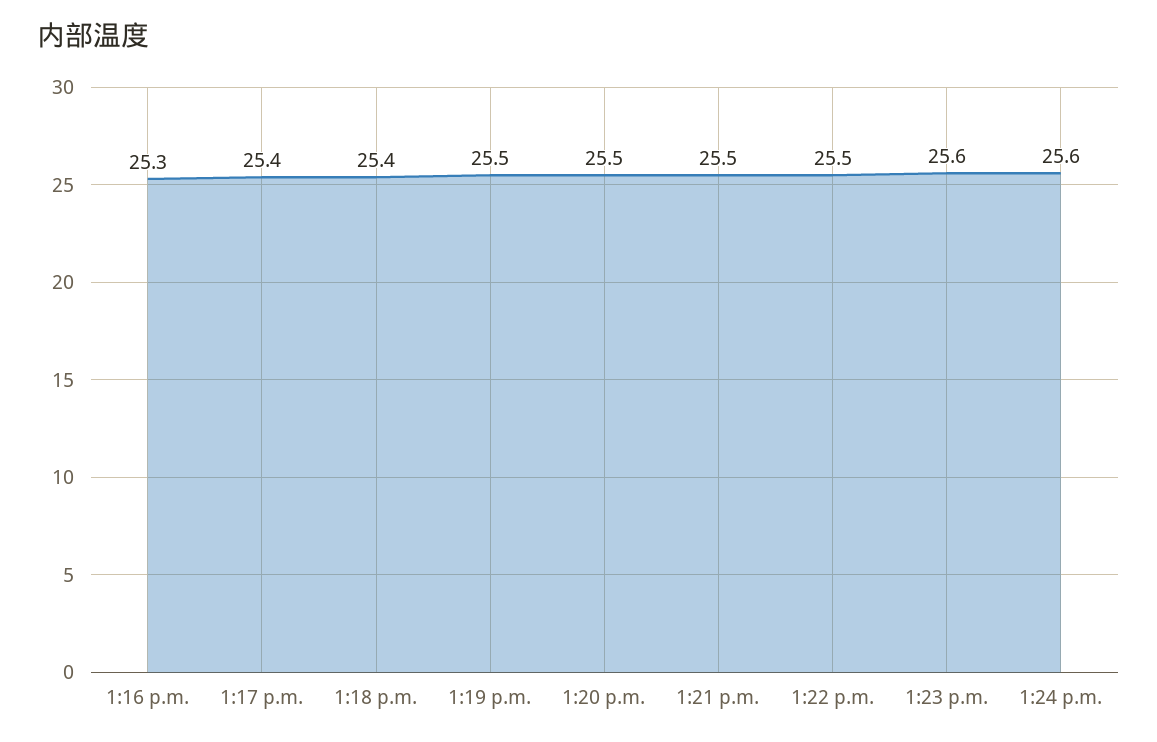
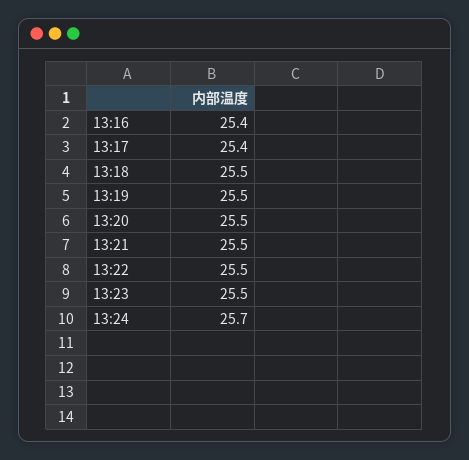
  {
-   "1:16 p.m.": 25.3,
+   "1:16 p.m.": 25.4,
    "1:17 p.m.": 25.4,
-   "1:18 p.m.": 25.4,
+   "1:18 p.m.": 25.5,
    "1:19 p.m.": 25.5,
    "1:20 p.m.": 25.5,
    "1:21 p.m.": 25.5,
    "1:22 p.m.": 25.5,
-   "1:23 p.m.": 25.6,
+   "1:23 p.m.": 25.5,
-   "1:24 p.m.": 25.6
+   "1:24 p.m.": 25.7
  }

